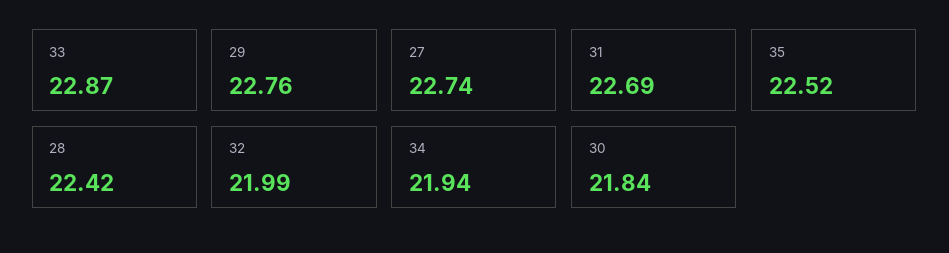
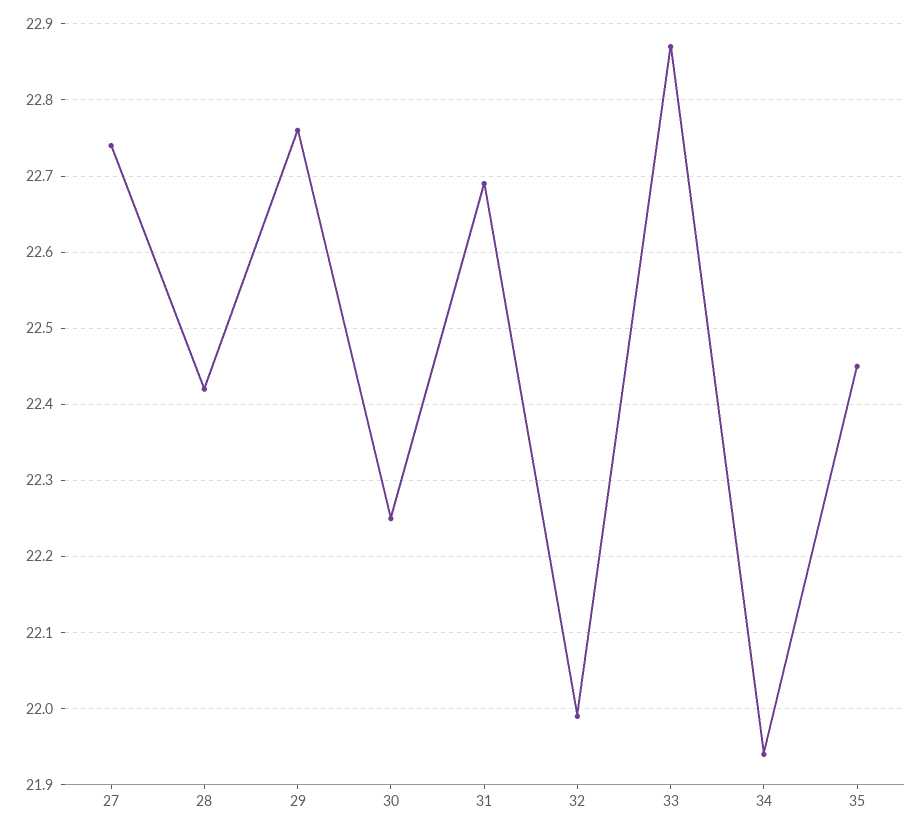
  {
    "33": 22.87,
    "29": 22.76,
    "27": 22.74,
    "31": 22.69,
-   "35": 22.52,
+   "35": 22.45,
    "28": 22.42,
    "32": 21.99,
    "34": 21.94,
-   "30": 21.84
+   "30": 22.25
  }

